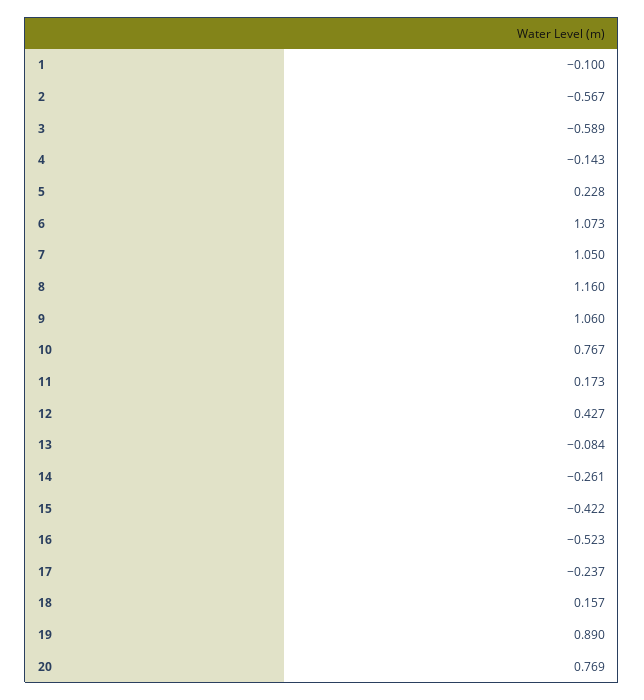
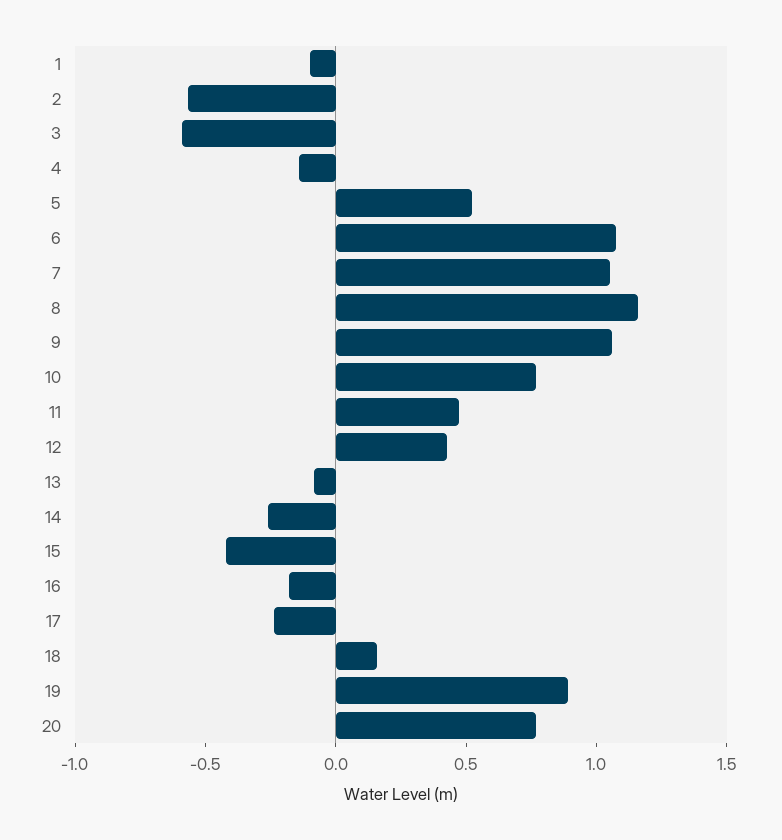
  {
    "1": -0.1,
    "2": -0.567,
    "3": -0.589,
    "4": -0.143,
-   "5": 0.228,
+   "5": 0.5,
    "6": 1.073,
    "7": 1.05,
    "8": 1.16,
    "9": 1.06,
    "10": 0.767,
-   "11": 0.173,
+   "11": 0.5,
    "12": 0.427,
    "13": -0.084,
    "14": -0.261,
    "15": -0.422,
-   "16": -0.523,
+   "16": -0.2,
    "17": -0.237,
    "18": 0.157,
    "19": 0.89,
    "20": 0.769
  }

